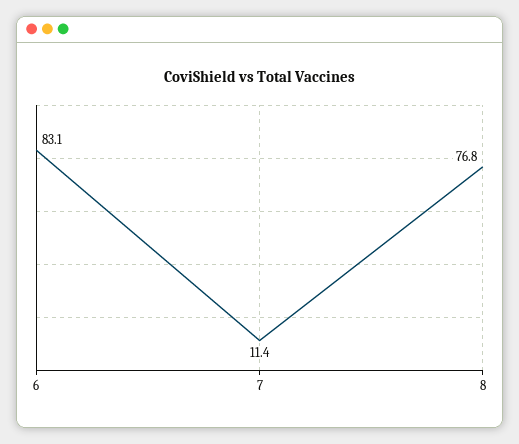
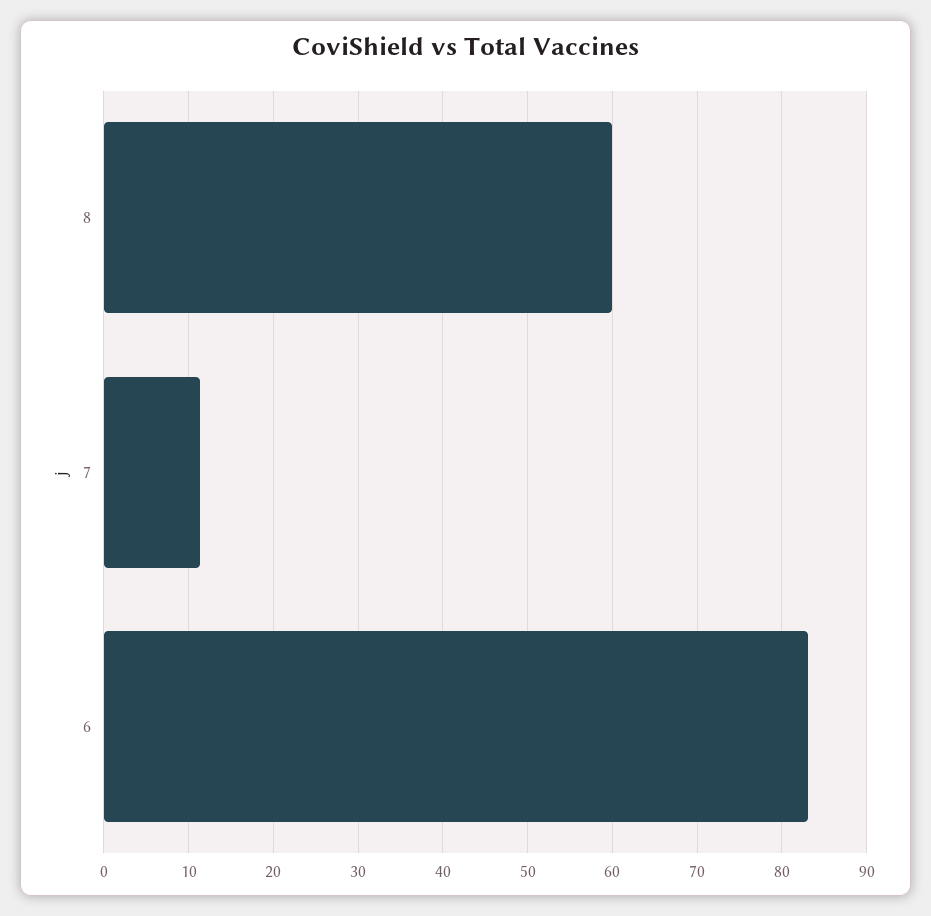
  {
    "6": 83.1,
    "7": 11.4,
-   "8": 76.8
+   "8": 60
  }

